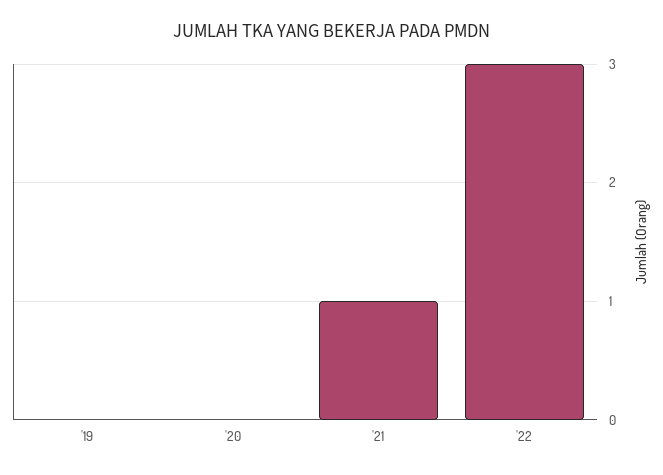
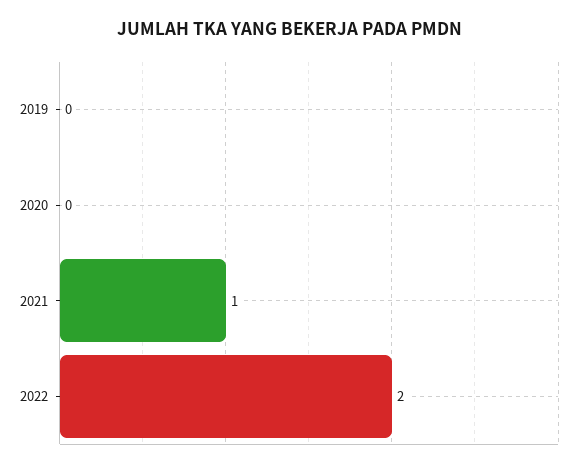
  {
    "'19": 0,
    "'20": 0,
    "'21": 1,
-   "'22": 3
+   "'22": 2
  }

